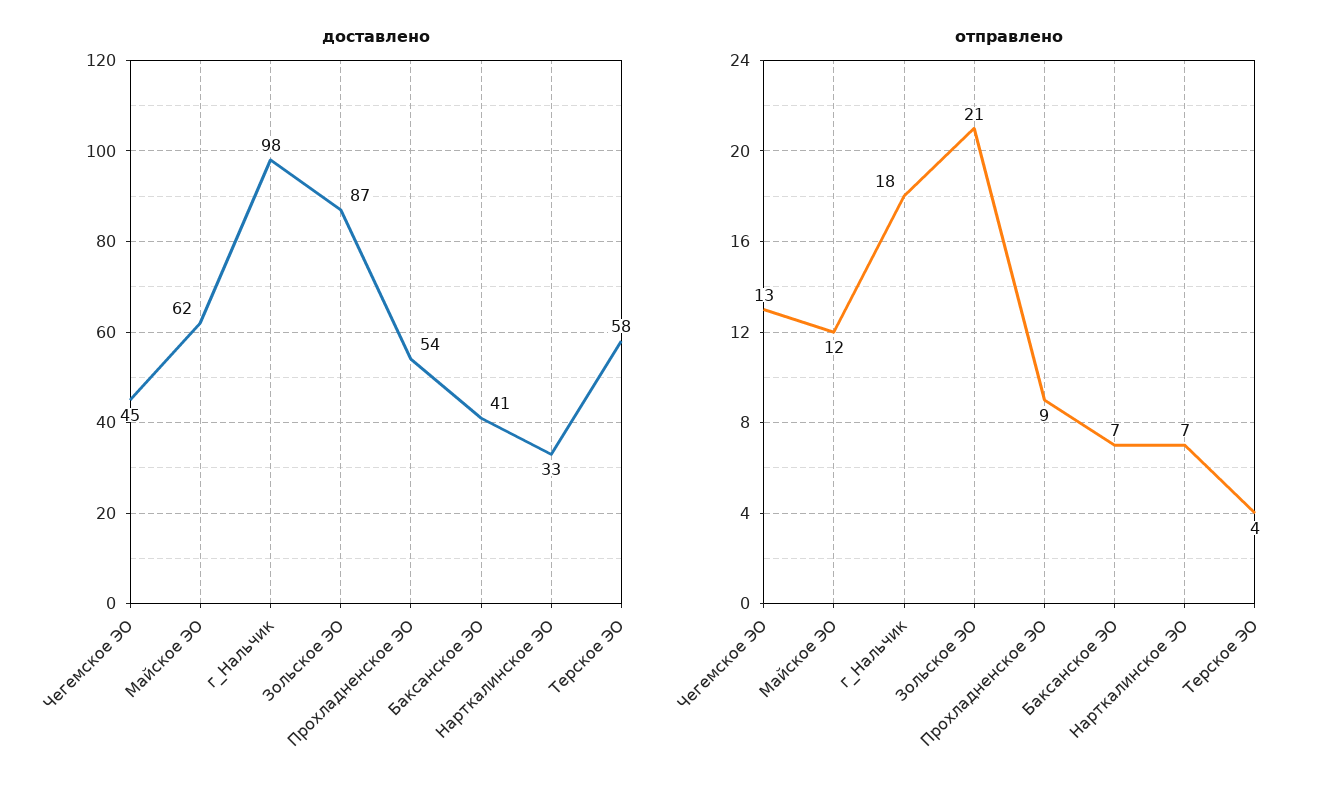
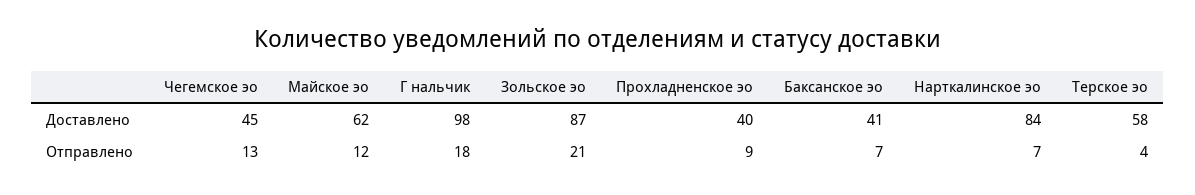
  {
    "доставлено": {
      "Чегемское ЭО": 45,
      "Майское ЭО": 62,
      "г_Нальчик": 98,
      "Зольское ЭО": 87,
-     "Прохладненское ЭО": 54,
+     "Прохладненское ЭО": 40,
      "Баксанское ЭО": 41,
-     "Нарткалинское ЭО": 33,
+     "Нарткалинское ЭО": 84,
      "Терское ЭО": 58
    },
    "отправлено": {
      "Чегемское ЭО": 13,
      "Майское ЭО": 12,
      "г_Нальчик": 18,
      "Зольское ЭО": 21,
      "Прохладненское ЭО": 9,
      "Баксанское ЭО": 7,
      "Нарткалинское ЭО": 7,
      "Терское ЭО": 4
    }
  }

